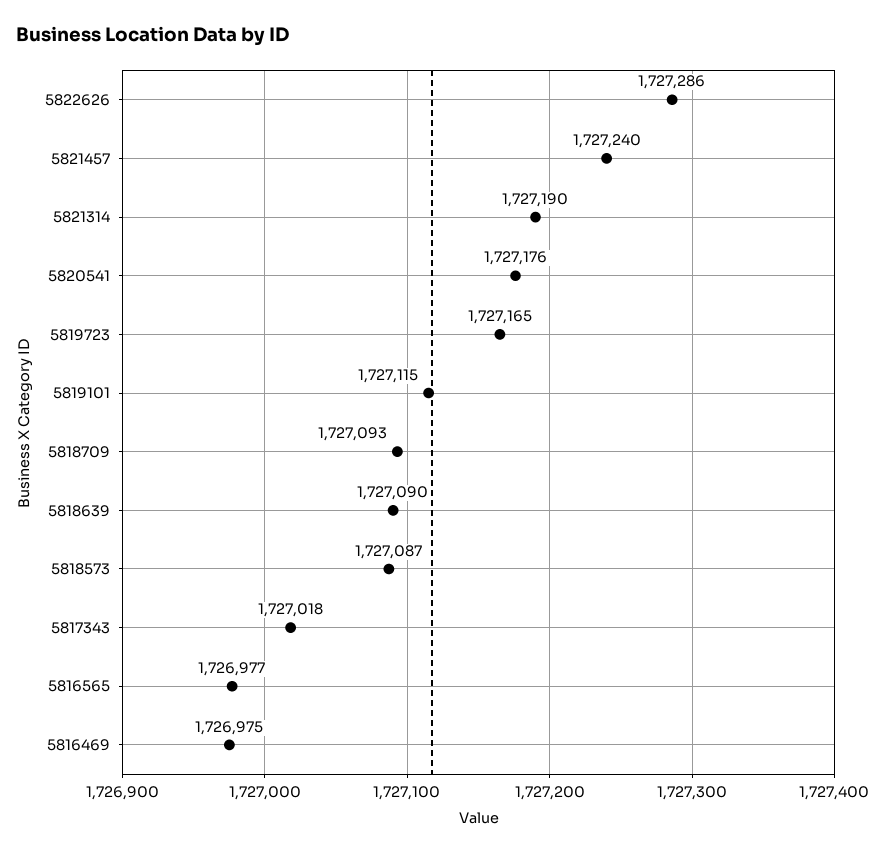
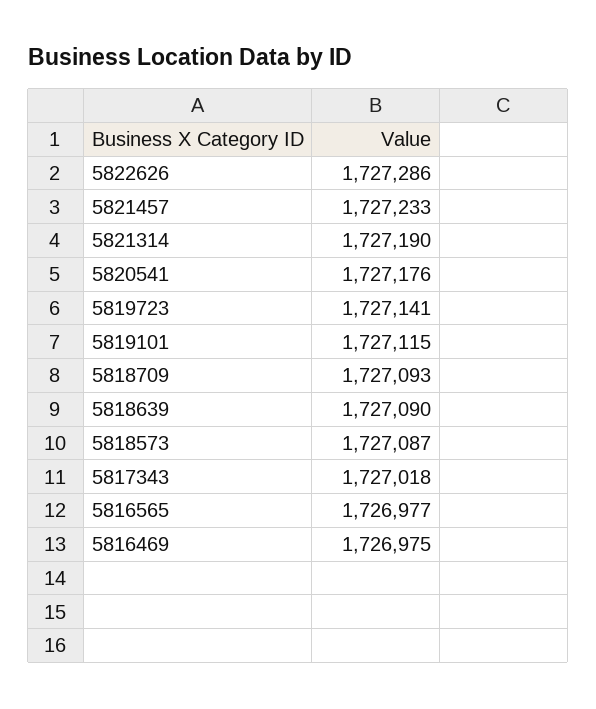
  {
    "5822626": 1727286,
-   "5821457": 1727240,
+   "5821457": 1727233,
    "5821314": 1727190,
    "5820541": 1727176,
-   "5819723": 1727165,
+   "5819723": 1727141,
    "5819101": 1727115,
    "5818709": 1727093,
    "5818639": 1727090,
    "5818573": 1727087,
    "5817343": 1727018,
    "5816565": 1726977,
    "5816469": 1726975
  }

